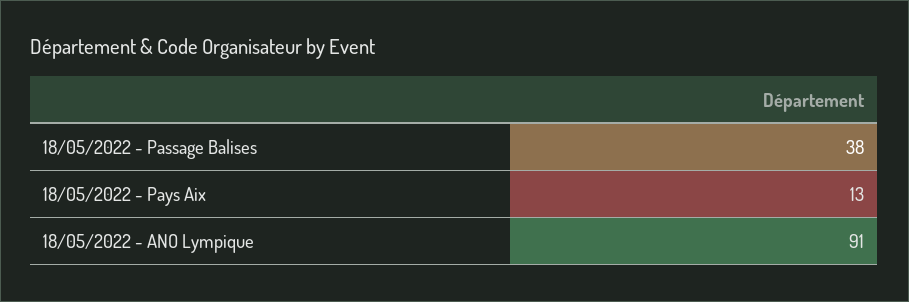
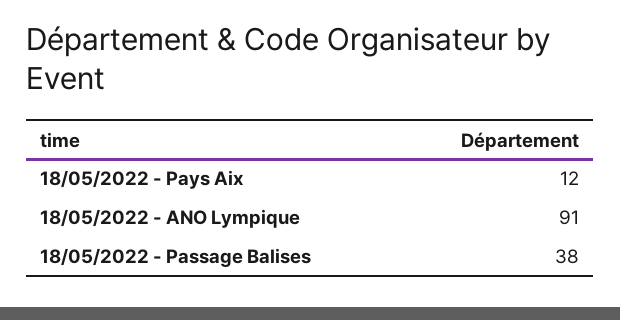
  {
    "18/05/2022 - Passage Balises": 38,
-   "18/05/2022 - Pays Aix": 13,
+   "18/05/2022 - Pays Aix": 12,
    "18/05/2022 - ANO Lympique": 91
  }

